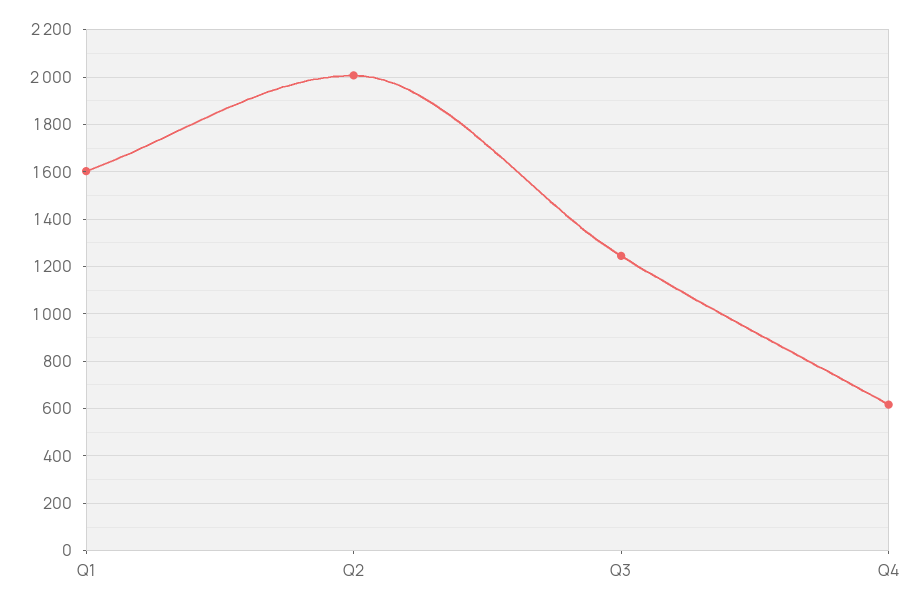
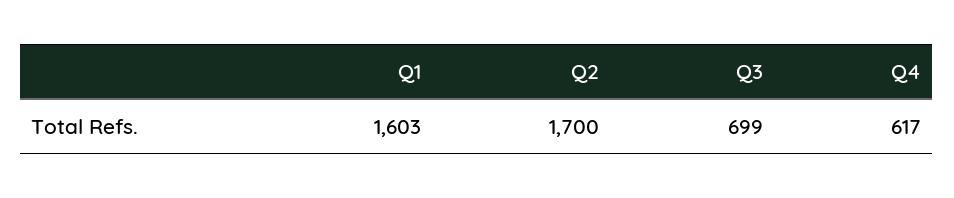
  {
    "Q1": 1603,
-   "Q2": 2000,
+   "Q2": 1700,
-   "Q3": 1250,
+   "Q3": 699,
    "Q4": 617
  }

